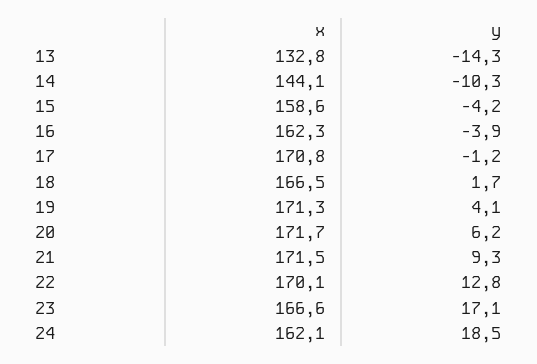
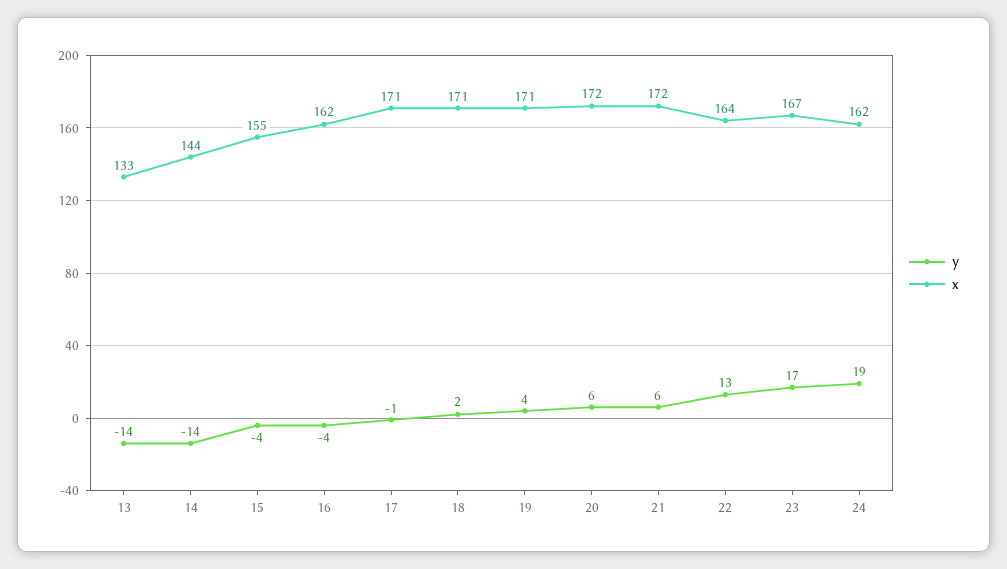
  {
    "x": {
      "13": 132.8,
      "14": 144.1,
-     "15": 158.6,
+     "15": 155,
      "16": 162.3,
      "17": 170.8,
-     "18": 166.5,
+     "18": 171,
      "19": 171.3,
      "20": 171.7,
      "21": 171.5,
-     "22": 170.1,
+     "22": 164,
      "23": 166.6,
      "24": 162.1
    },
    "y": {
      "13": -14.3,
-     "14": -10.3,
+     "14": -14,
      "15": -4.2,
      "16": -3.9,
      "17": -1.2,
      "18": 1.7,
      "19": 4.1,
      "20": 6.2,
-     "21": 9.3,
+     "21": 6,
      "22": 12.8,
      "23": 17.1,
      "24": 18.5
    }
  }

